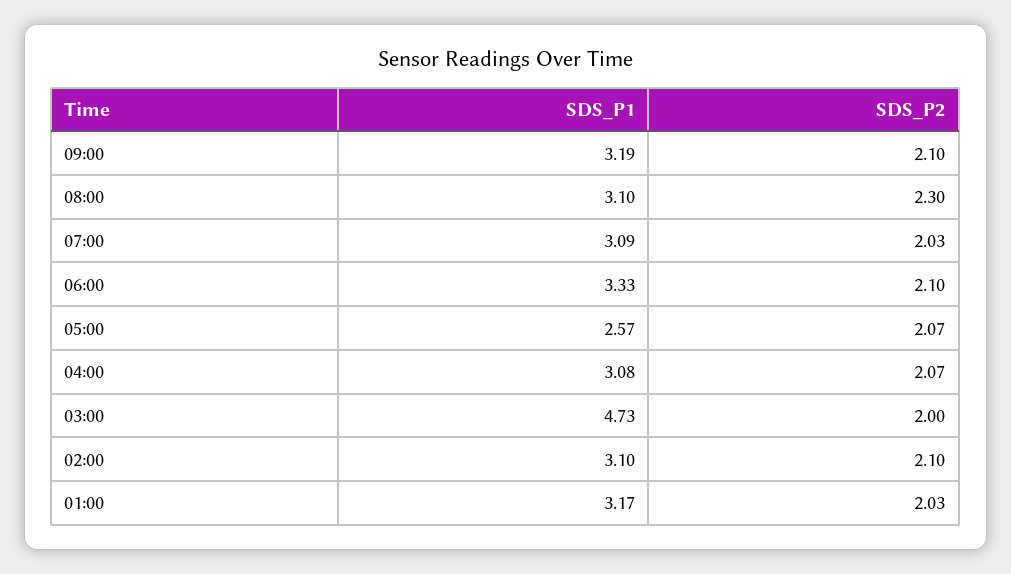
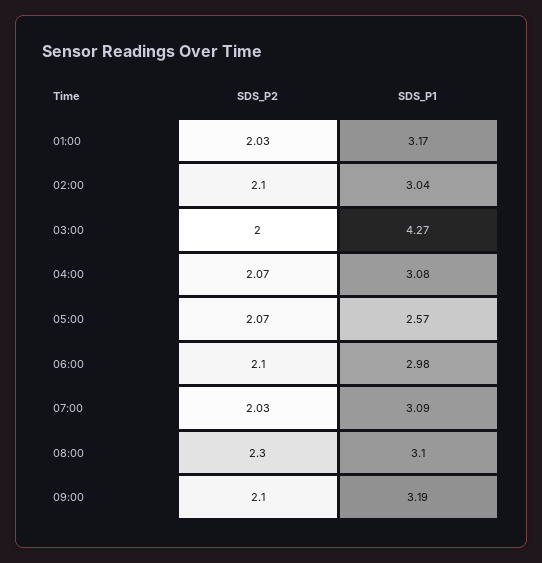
  {
    "SDS_P1": {
      "09:00": 3.19,
      "08:00": 3.1,
      "07:00": 3.09,
-     "06:00": 3.33,
+     "06:00": 2.98,
      "05:00": 2.57,
      "04:00": 3.08,
-     "03:00": 4.73,
+     "03:00": 4.27,
-     "02:00": 3.1,
+     "02:00": 3.04,
      "01:00": 3.17
    },
    "SDS_P2": {
      "09:00": 2.1,
      "08:00": 2.3,
      "07:00": 2.03,
      "06:00": 2.1,
      "05:00": 2.07,
      "04:00": 2.07,
      "03:00": 2,
      "02:00": 2.1,
      "01:00": 2.03
    }
  }

